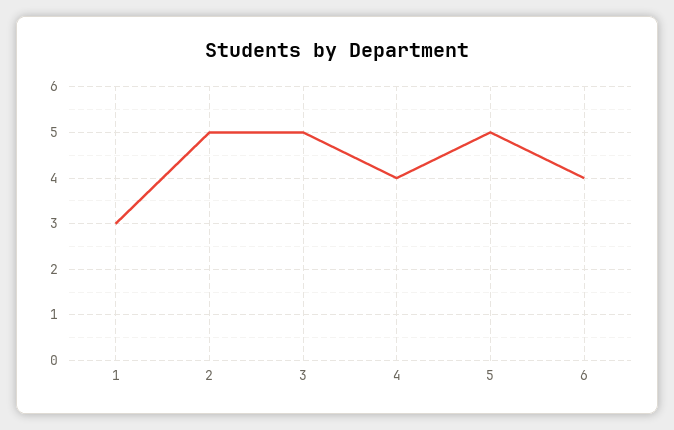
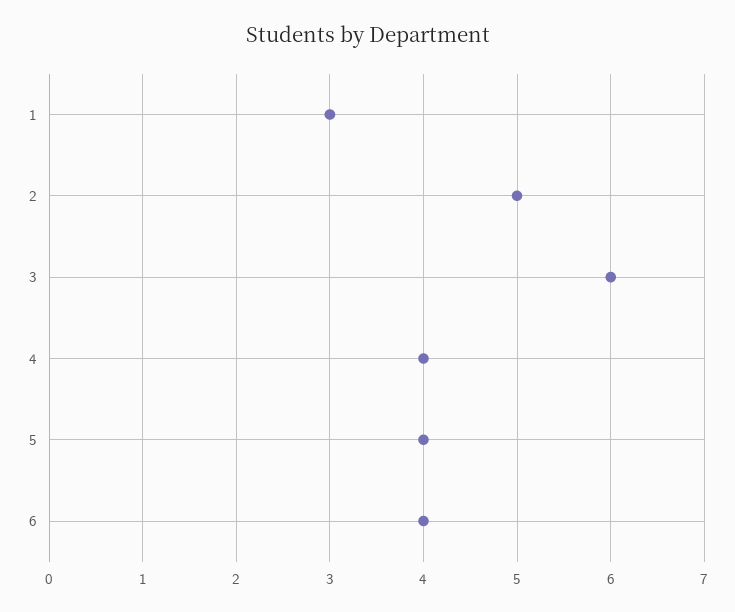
  {
    "1": 3,
    "2": 5,
-   "3": 5,
+   "3": 6,
    "4": 4,
-   "5": 5,
+   "5": 4,
    "6": 4
  }

